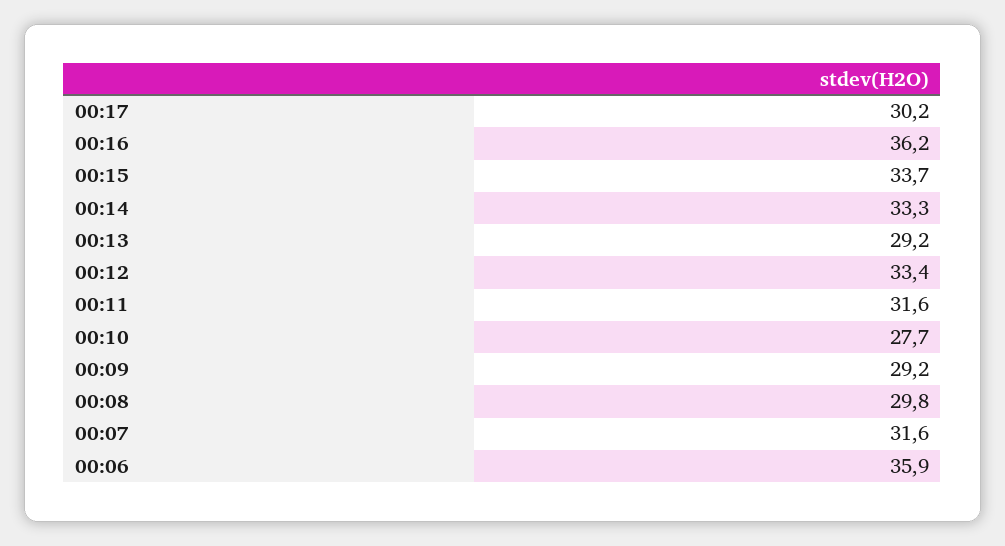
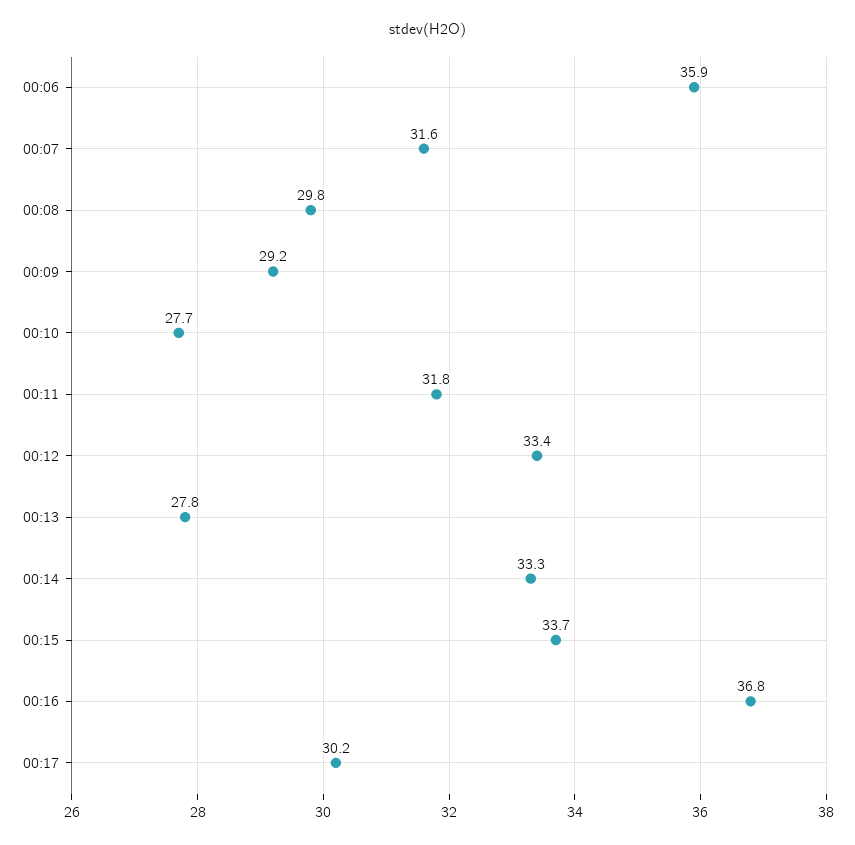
  {
    "00:17": 30.2,
-   "00:16": 36.2,
+   "00:16": 36.8,
    "00:15": 33.7,
    "00:14": 33.3,
-   "00:13": 29.2,
+   "00:13": 27.8,
    "00:12": 33.4,
-   "00:11": 31.6,
+   "00:11": 31.8,
    "00:10": 27.7,
    "00:09": 29.2,
    "00:08": 29.8,
    "00:07": 31.6,
    "00:06": 35.9
  }

